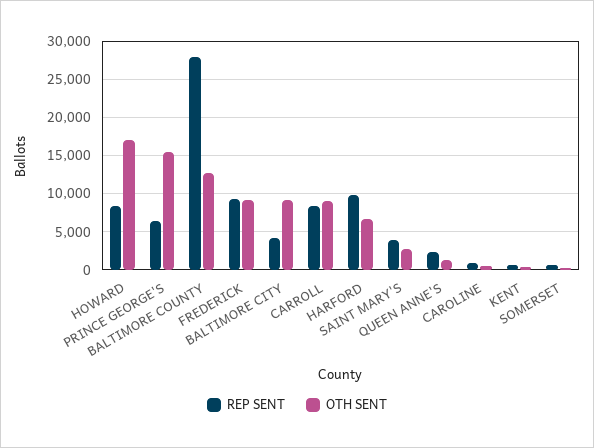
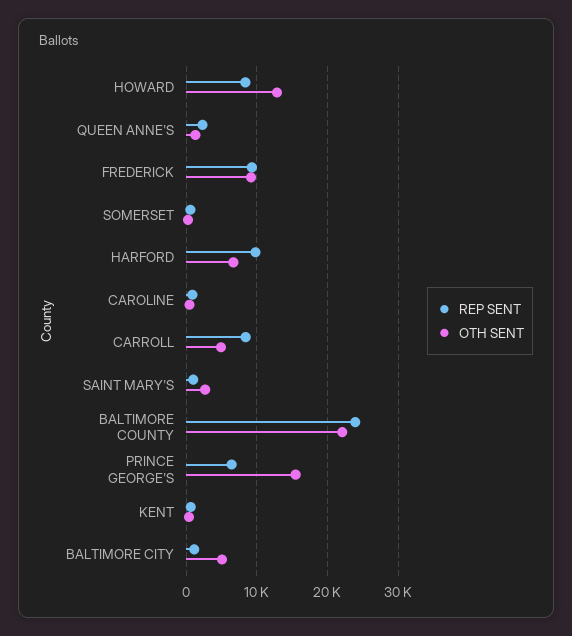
  {
    "REP SENT": {
      "HOWARD": 8000,
      "PRINCE GEORGE'S": 6000,
-     "BALTIMORE COUNTY": 28000,
+     "BALTIMORE COUNTY": 24000,
      "FREDERICK": 9000,
-     "BALTIMORE CITY": 4000,
+     "BALTIMORE CITY": 1000,
      "CARROLL": 8000,
      "HARFORD": 10000,
-     "SAINT MARY'S": 4000,
+     "SAINT MARY'S": 1000,
      "QUEEN ANNE'S": 2000,
      "CAROLINE": 1000,
      "KENT": 1000,
      "SOMERSET": 1000
    },
    "OTH SENT": {
-     "HOWARD": 17000,
+     "HOWARD": 13000,
      "PRINCE GEORGE'S": 15000,
-     "BALTIMORE COUNTY": 13000,
+     "BALTIMORE COUNTY": 22000,
      "FREDERICK": 9000,
-     "BALTIMORE CITY": 9000,
+     "BALTIMORE CITY": 5000,
-     "CARROLL": 9000,
+     "CARROLL": 5000,
      "HARFORD": 7000,
      "SAINT MARY'S": 3000,
      "QUEEN ANNE'S": 1000,
      "CAROLINE": 0,
      "KENT": 0,
      "SOMERSET": 0
    }
  }

